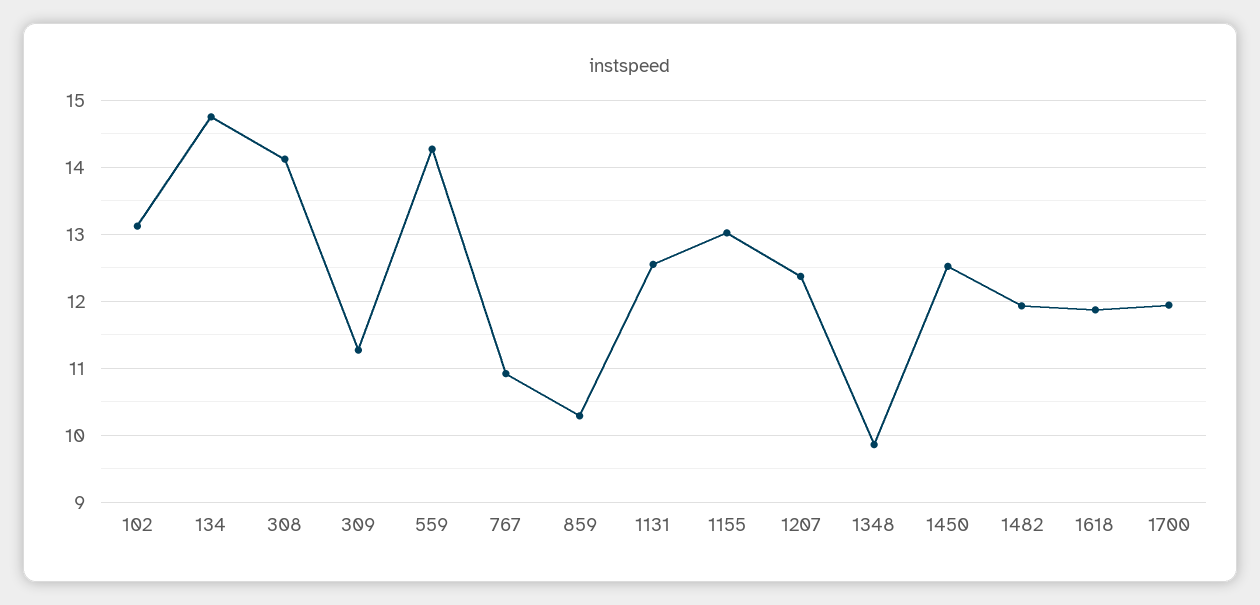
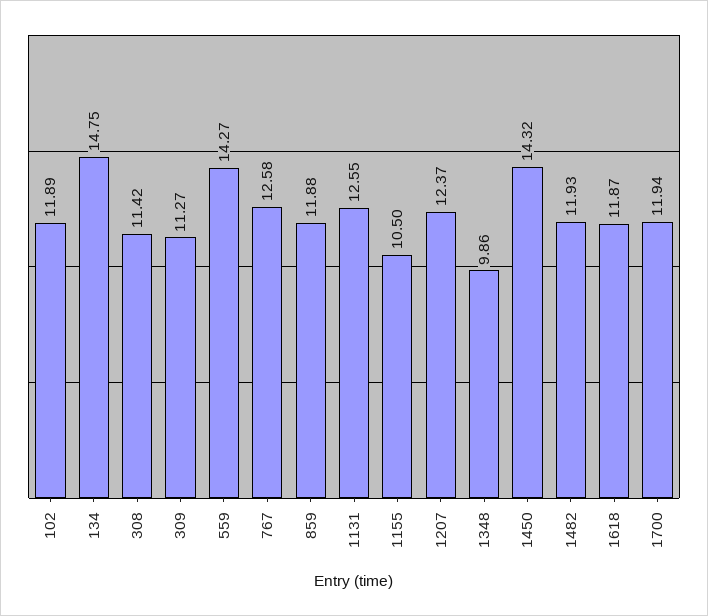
  {
-   "102": 13.1,
+   "102": 11.89,
    "134": 14.75,
-   "308": 14.1,
+   "308": 11.42,
    "309": 11.27,
    "559": 14.27,
-   "767": 10.9,
+   "767": 12.58,
-   "859": 10.3,
+   "859": 11.88,
    "1131": 12.55,
-   "1155": 13,
+   "1155": 10.5,
    "1207": 12.37,
    "1348": 9.86,
-   "1450": 12.5,
+   "1450": 14.32,
    "1482": 11.93,
    "1618": 11.87,
    "1700": 11.94
  }

